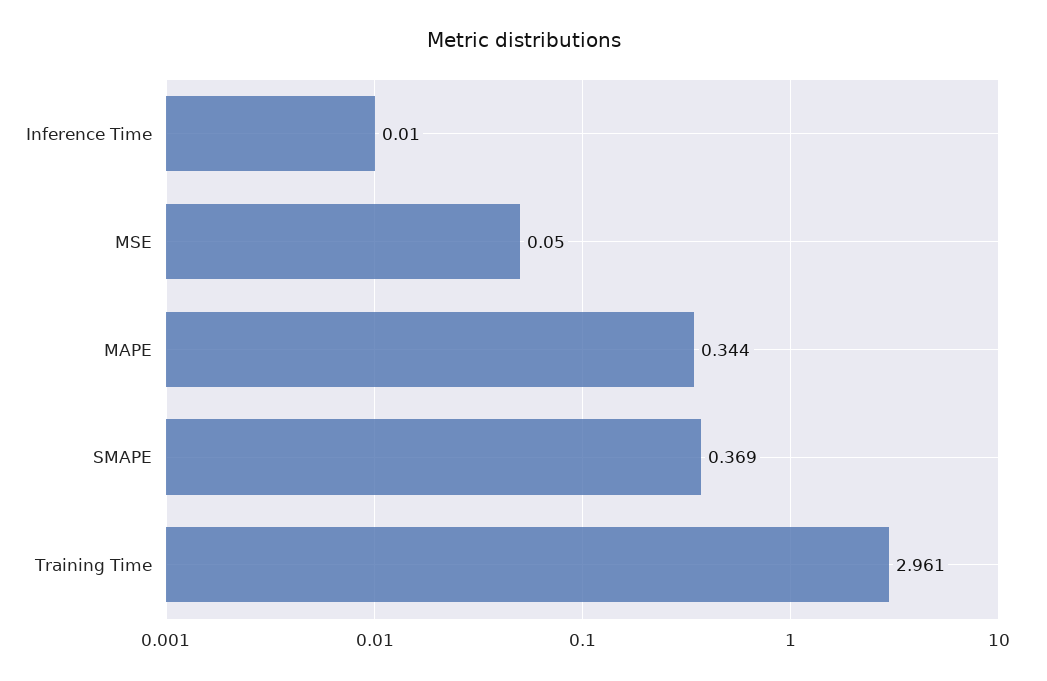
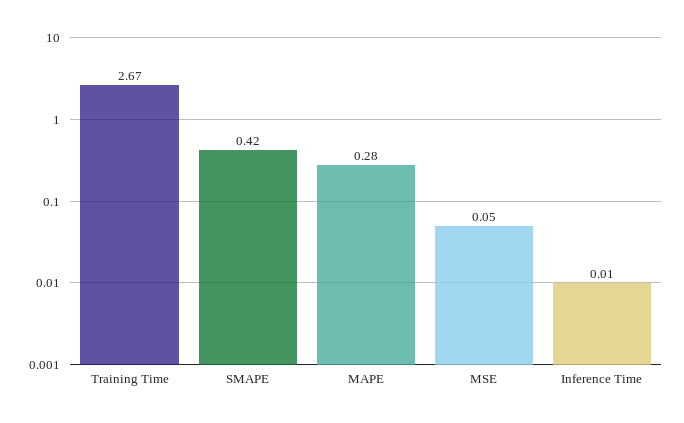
  {
    "Inference Time": 0.01,
    "MSE": 0.05,
-   "MAPE": 0.344,
+   "MAPE": 0.28,
-   "SMAPE": 0.369,
+   "SMAPE": 0.42,
-   "Training Time": 2.961
+   "Training Time": 2.67
  }

